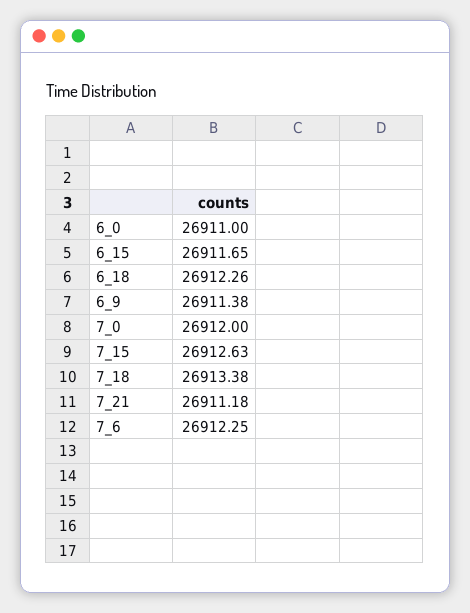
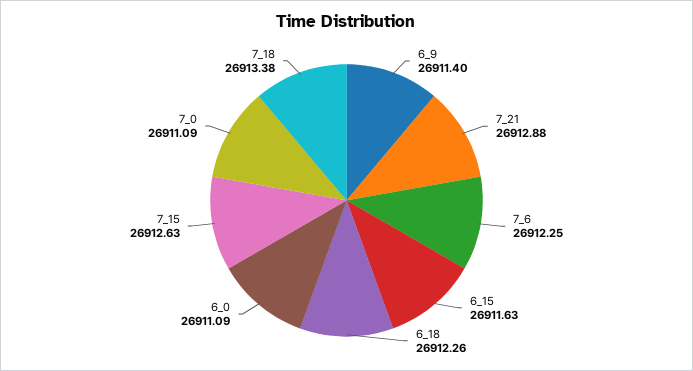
  {
-   "6_0": 26911,
+   "6_0": 26911.09,
-   "6_15": 26911.65,
+   "6_15": 26911.63,
    "6_18": 26912.26,
-   "6_9": 26911.38,
+   "6_9": 26911.4,
-   "7_0": 26912,
+   "7_0": 26911.09,
    "7_15": 26912.63,
    "7_18": 26913.38,
-   "7_21": 26911.18,
+   "7_21": 26912.88,
    "7_6": 26912.25
  }

